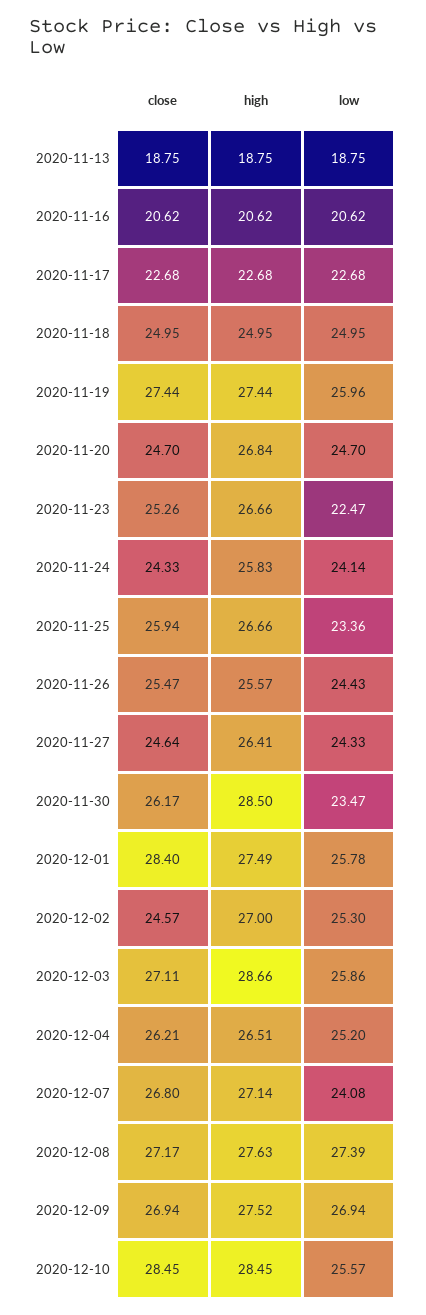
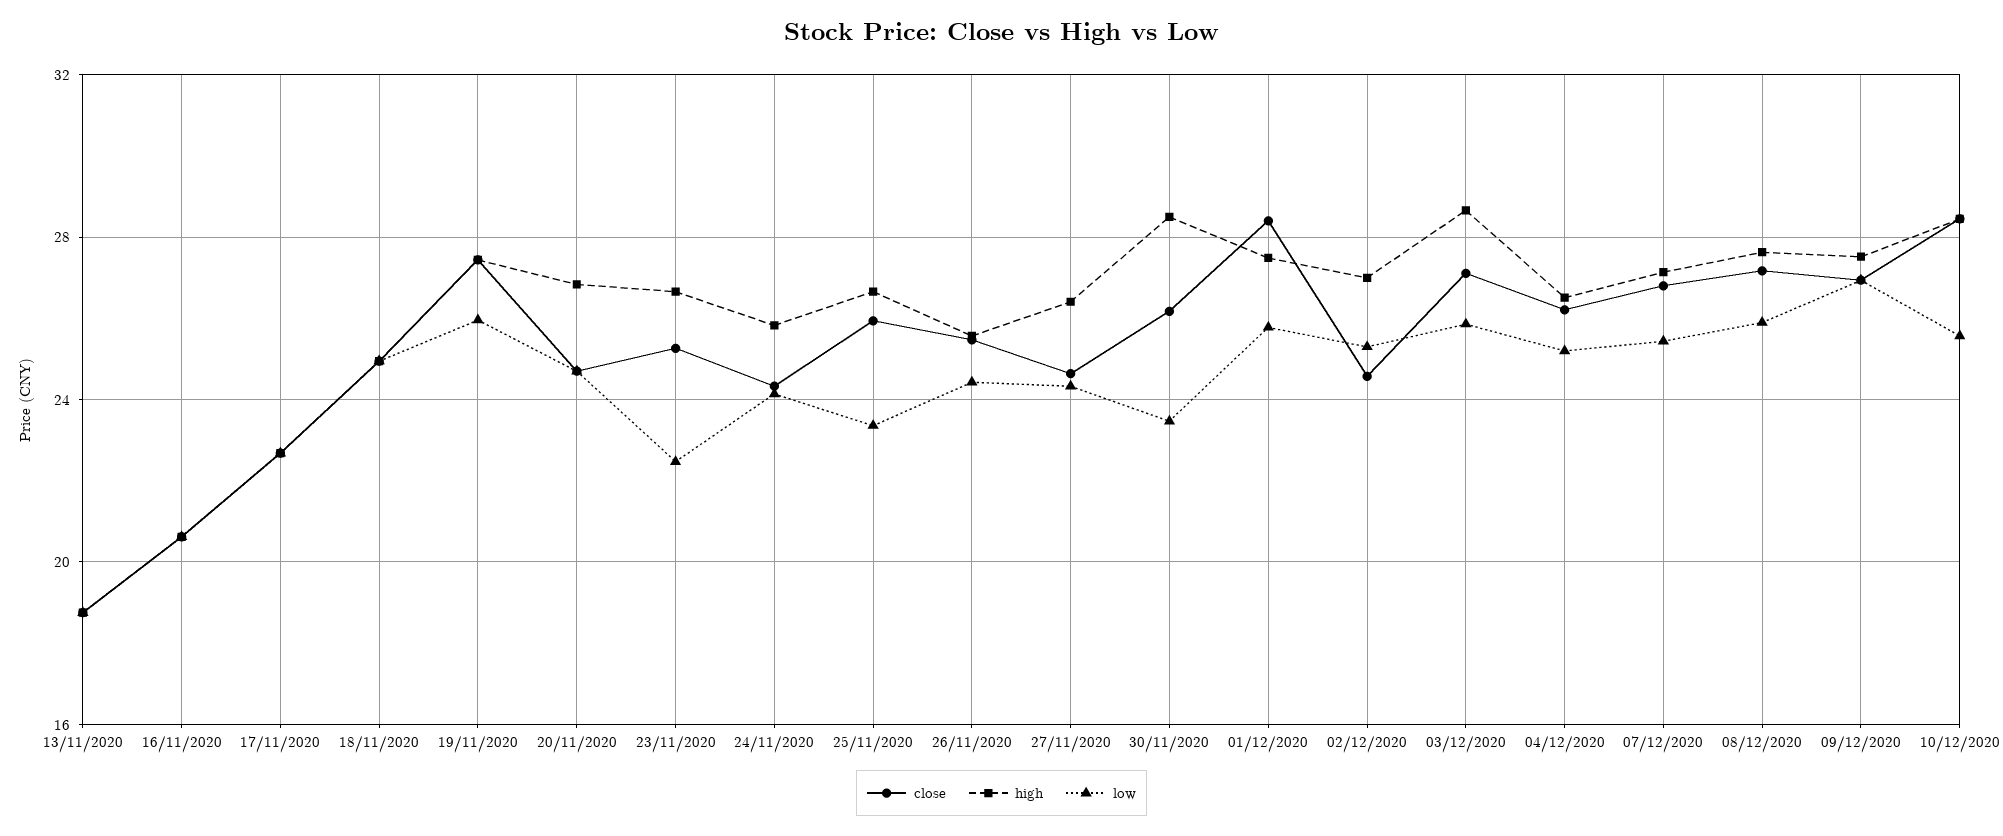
  {
    "close": {
      "2020-11-13": 18.75,
      "2020-11-16": 20.62,
      "2020-11-17": 22.68,
      "2020-11-18": 24.95,
      "2020-11-19": 27.44,
      "2020-11-20": 24.7,
      "2020-11-23": 25.26,
      "2020-11-24": 24.33,
      "2020-11-25": 25.94,
      "2020-11-26": 25.47,
      "2020-11-27": 24.64,
      "2020-11-30": 26.17,
      "2020-12-01": 28.4,
      "2020-12-02": 24.57,
      "2020-12-03": 27.11,
      "2020-12-04": 26.21,
      "2020-12-07": 26.8,
      "2020-12-08": 27.17,
      "2020-12-09": 26.94,
      "2020-12-10": 28.45
    },
    "high": {
      "2020-11-13": 18.75,
      "2020-11-16": 20.62,
      "2020-11-17": 22.68,
      "2020-11-18": 24.95,
      "2020-11-19": 27.44,
      "2020-11-20": 26.84,
      "2020-11-23": 26.66,
      "2020-11-24": 25.83,
      "2020-11-25": 26.66,
      "2020-11-26": 25.57,
      "2020-11-27": 26.41,
      "2020-11-30": 28.5,
      "2020-12-01": 27.49,
      "2020-12-02": 27,
      "2020-12-03": 28.66,
      "2020-12-04": 26.51,
      "2020-12-07": 27.14,
      "2020-12-08": 27.63,
      "2020-12-09": 27.52,
      "2020-12-10": 28.45
    },
    "low": {
      "2020-11-13": 18.75,
      "2020-11-16": 20.62,
      "2020-11-17": 22.68,
      "2020-11-18": 24.95,
      "2020-11-19": 25.96,
      "2020-11-20": 24.7,
      "2020-11-23": 22.47,
      "2020-11-24": 24.14,
      "2020-11-25": 23.36,
      "2020-11-26": 24.43,
      "2020-11-27": 24.33,
      "2020-11-30": 23.47,
      "2020-12-01": 25.78,
      "2020-12-02": 25.3,
      "2020-12-03": 25.86,
      "2020-12-04": 25.2,
-     "2020-12-07": 24.08,
+     "2020-12-07": 25.5,
-     "2020-12-08": 27.39,
+     "2020-12-08": 26,
      "2020-12-09": 26.94,
      "2020-12-10": 25.57
    }
  }

